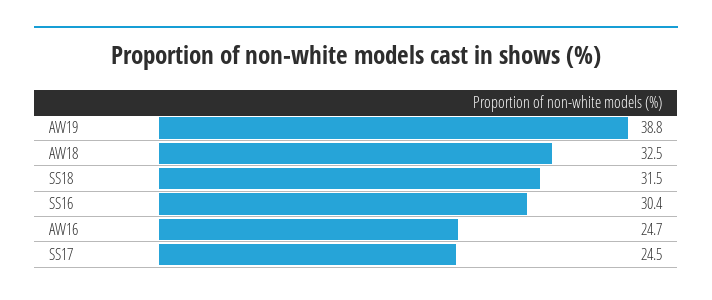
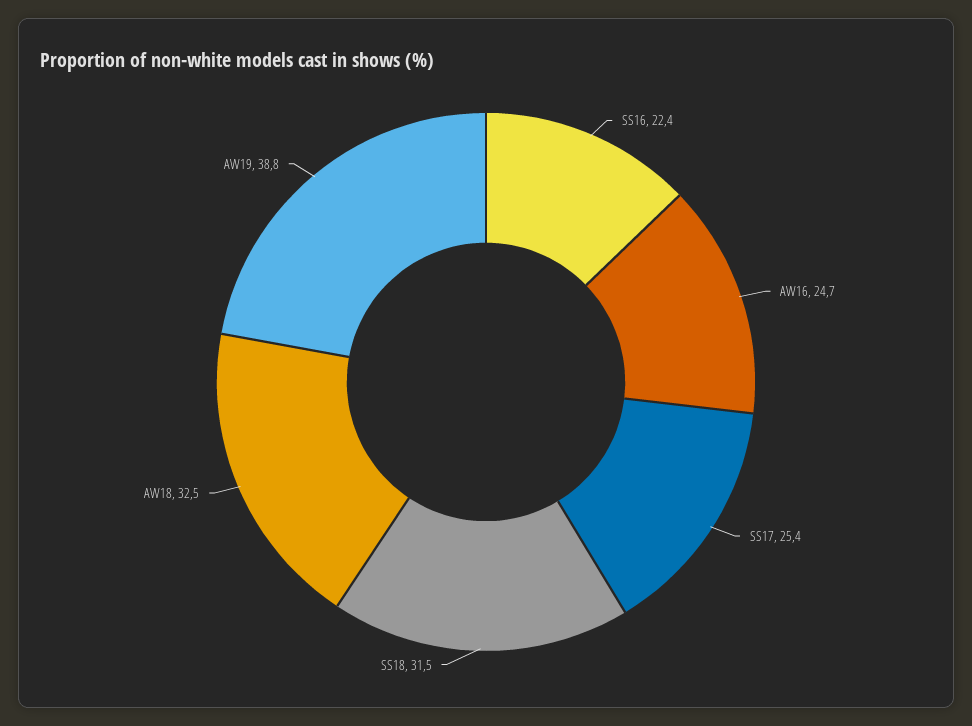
  {
    "AW19": 38.8,
    "AW18": 32.5,
    "SS18": 31.5,
-   "SS16": 30.4,
+   "SS16": 22.4,
    "AW16": 24.7,
-   "SS17": 24.5
+   "SS17": 25.4
  }

